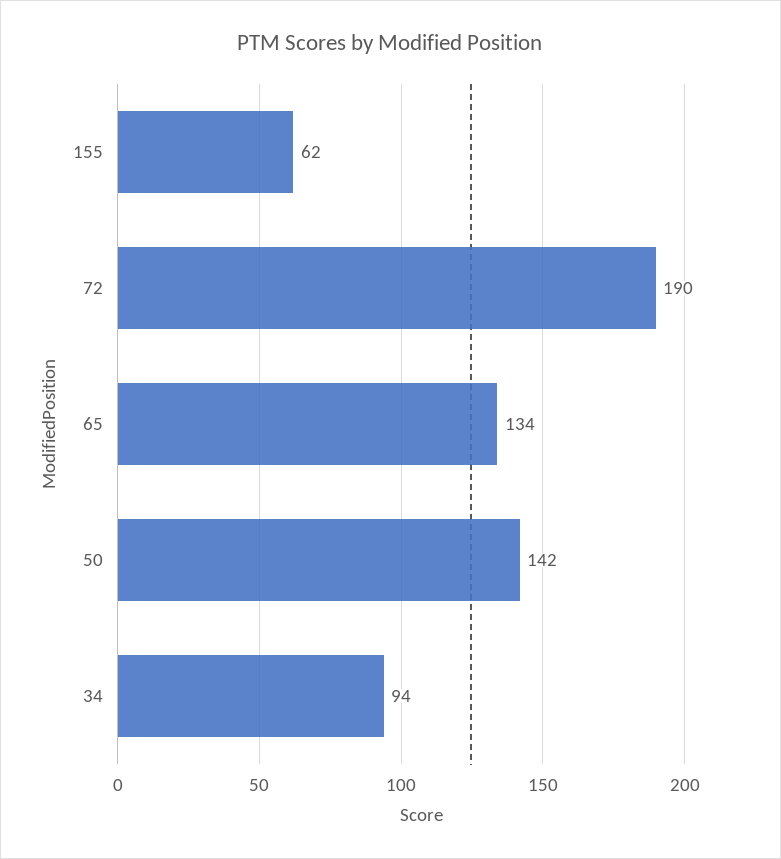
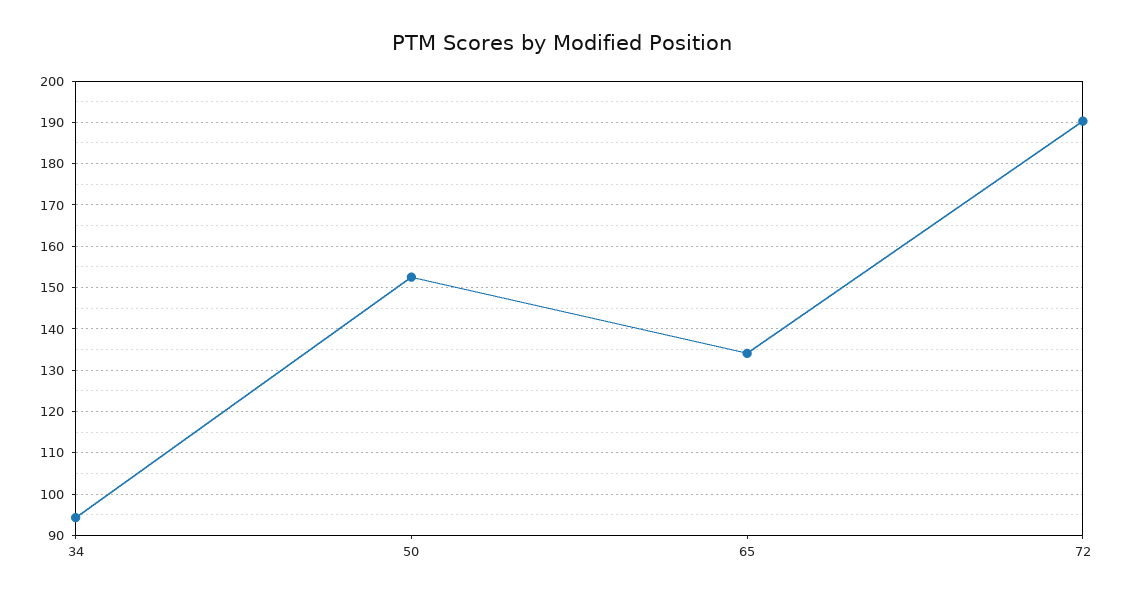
  {
-   "155": 62,
    "72": 190,
    "65": 134,
-   "50": 142,
+   "50": 152,
    "34": 94
  }

